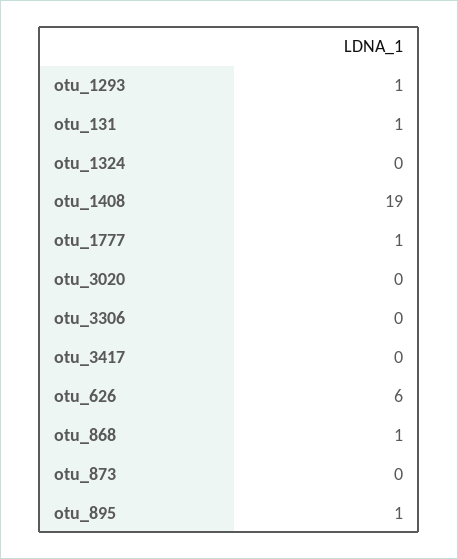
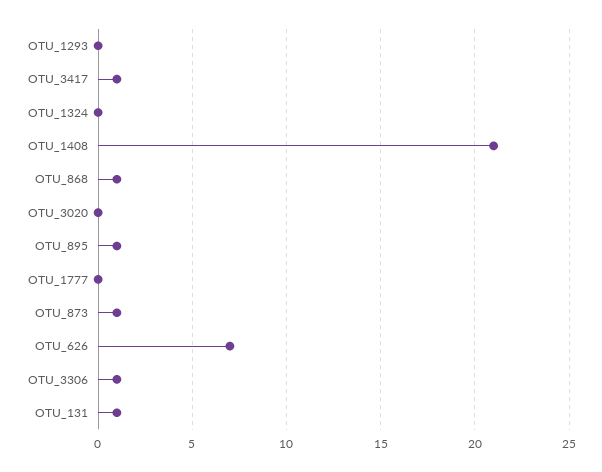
  {
-   "otu_1293": 1,
+   "otu_1293": 0,
    "otu_131": 1,
    "otu_1324": 0,
-   "otu_1408": 19,
+   "otu_1408": 21,
-   "otu_1777": 1,
+   "otu_1777": 0,
    "otu_3020": 0,
-   "otu_3306": 0,
+   "otu_3306": 1,
-   "otu_3417": 0,
+   "otu_3417": 1,
-   "otu_626": 6,
+   "otu_626": 7,
    "otu_868": 1,
-   "otu_873": 0,
+   "otu_873": 1,
    "otu_895": 1
  }

